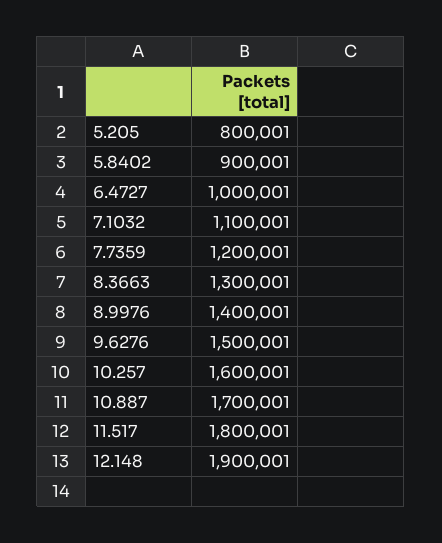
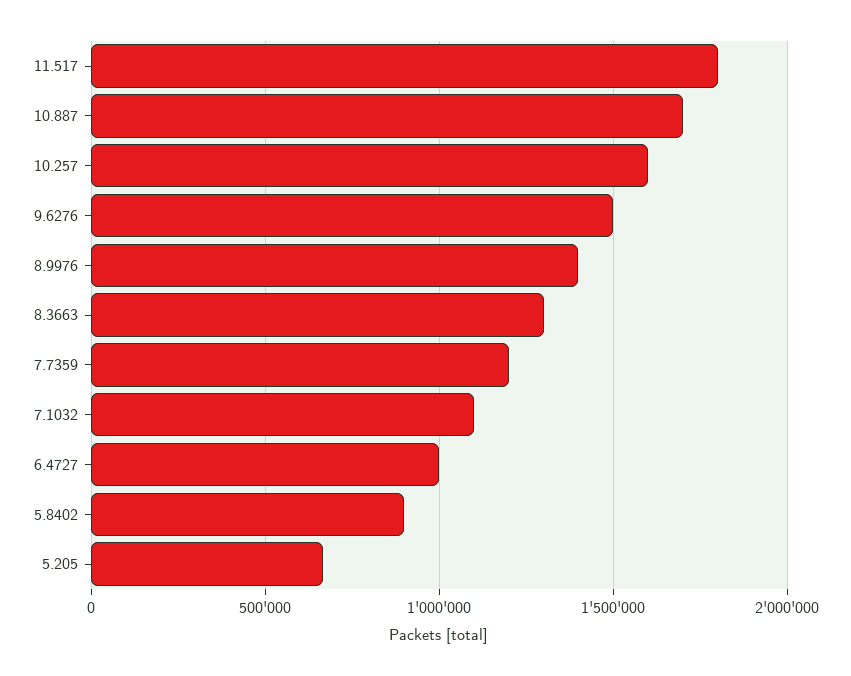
  {
-   "5.205": 800001,
+   "5.205": 650000,
    "5.8402": 900001,
    "6.4727": 1000001,
    "7.1032": 1100001,
    "7.7359": 1200001,
    "8.3663": 1300001,
    "8.9976": 1400001,
    "9.6276": 1500001,
    "10.257": 1600001,
    "10.887": 1700001,
-   "11.517": 1800001,
+   "11.517": 1800001
-   "12.148": 1900001
  }

